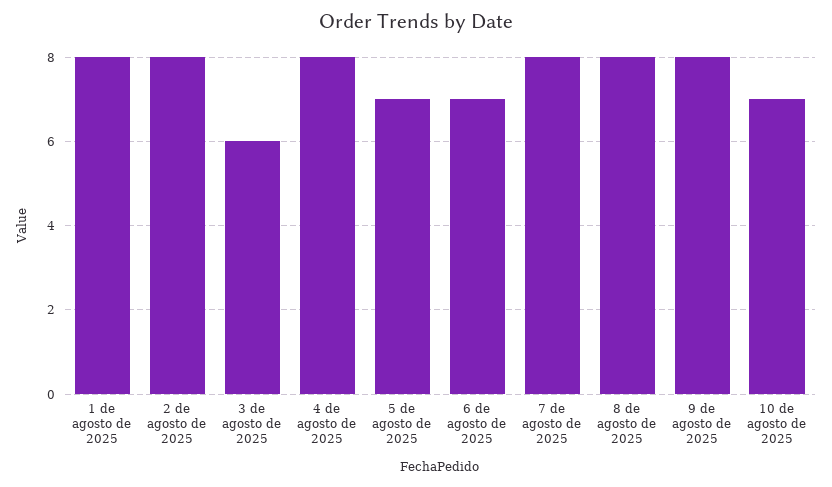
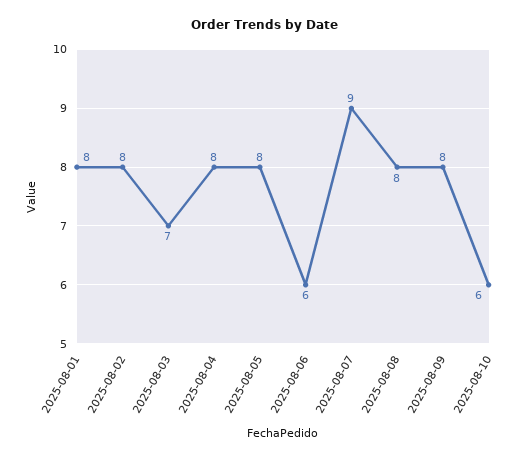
  {
    "1 de agosto de 2025": 8,
    "2 de agosto de 2025": 8,
-   "3 de agosto de 2025": 6,
+   "3 de agosto de 2025": 7,
    "4 de agosto de 2025": 8,
-   "5 de agosto de 2025": 7,
+   "5 de agosto de 2025": 8,
-   "6 de agosto de 2025": 7,
+   "6 de agosto de 2025": 6,
-   "7 de agosto de 2025": 8,
+   "7 de agosto de 2025": 9,
    "8 de agosto de 2025": 8,
    "9 de agosto de 2025": 8,
-   "10 de agosto de 2025": 7
+   "10 de agosto de 2025": 6
  }

